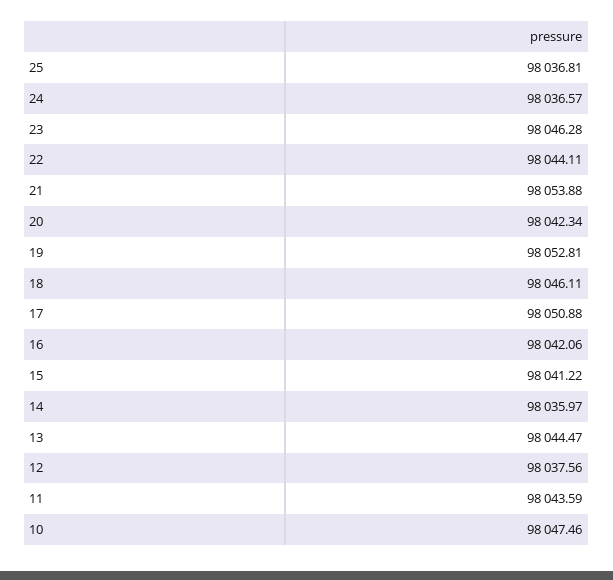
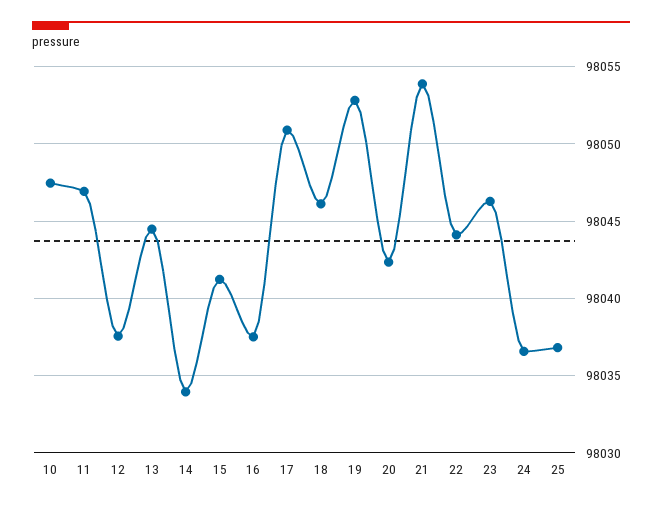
  {
    "25": 98036.81,
    "24": 98036.57,
    "23": 98046.28,
    "22": 98044.11,
    "21": 98053.88,
    "20": 98042.34,
    "19": 98052.81,
    "18": 98046.11,
    "17": 98050.88,
-   "16": 98042.06,
+   "16": 98037.5,
    "15": 98041.22,
-   "14": 98035.97,
+   "14": 98034,
    "13": 98044.47,
    "12": 98037.56,
-   "11": 98043.59,
+   "11": 98047,
    "10": 98047.46
  }

